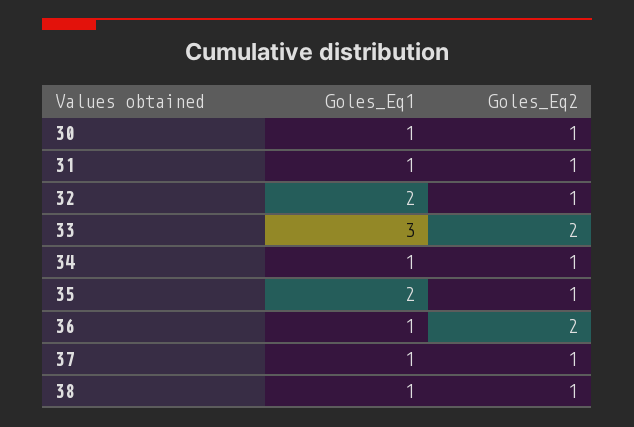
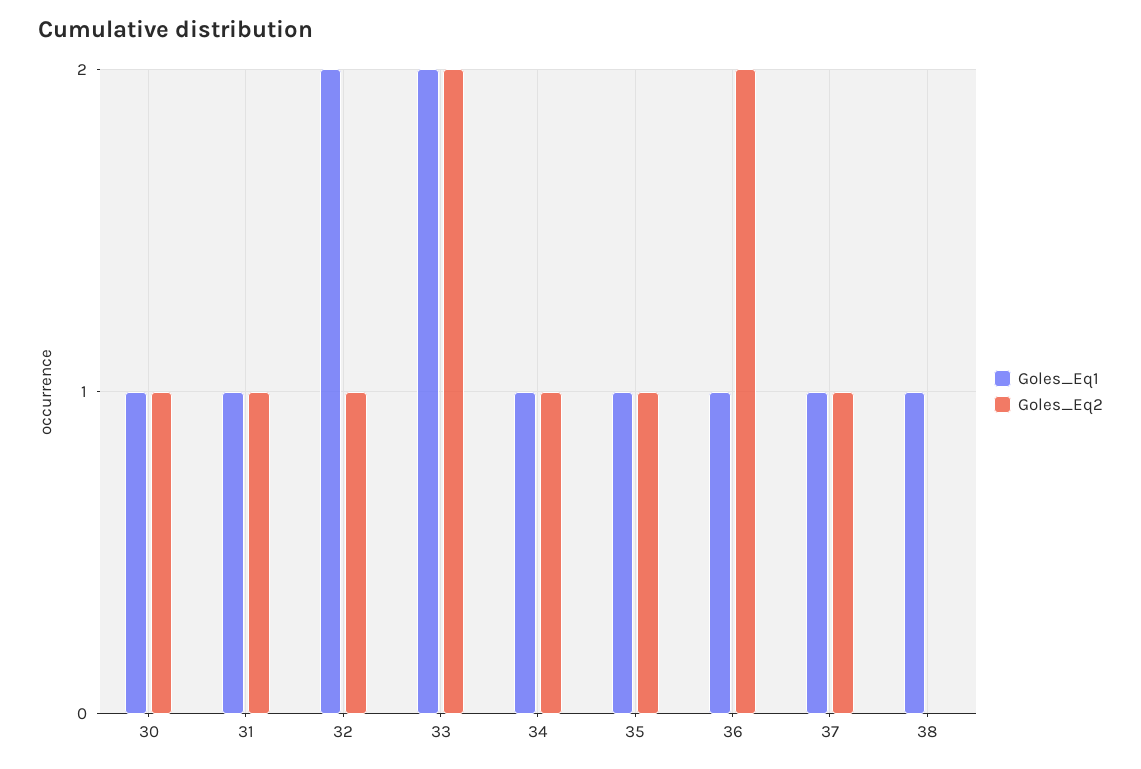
  {
    "Goles_Eq1": {
      "30": 1,
      "31": 1,
      "32": 2,
-     "33": 3,
+     "33": 2,
      "34": 1,
-     "35": 2,
+     "35": 1,
      "36": 1,
      "37": 1,
      "38": 1
    },
    "Goles_Eq2": {
      "30": 1,
      "31": 1,
      "32": 1,
      "33": 2,
      "34": 1,
      "35": 1,
      "36": 2,
      "37": 1,
-     "38": 1
+     "38": 0
    }
  }

